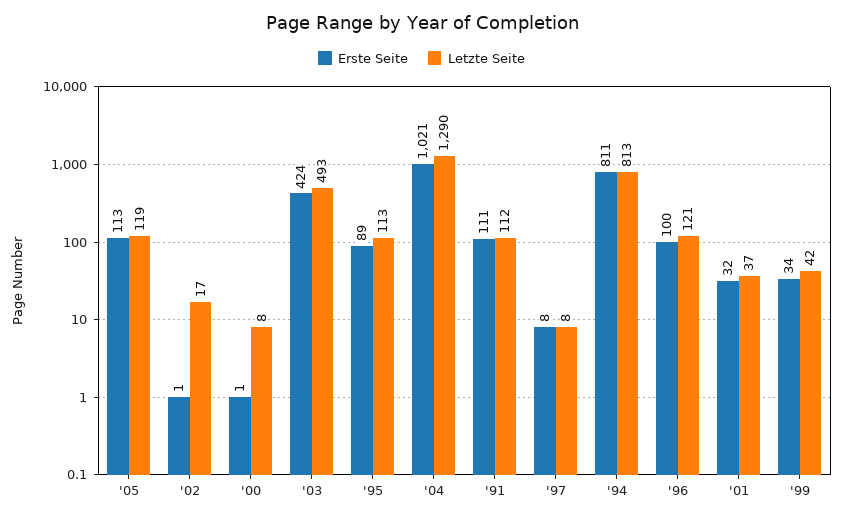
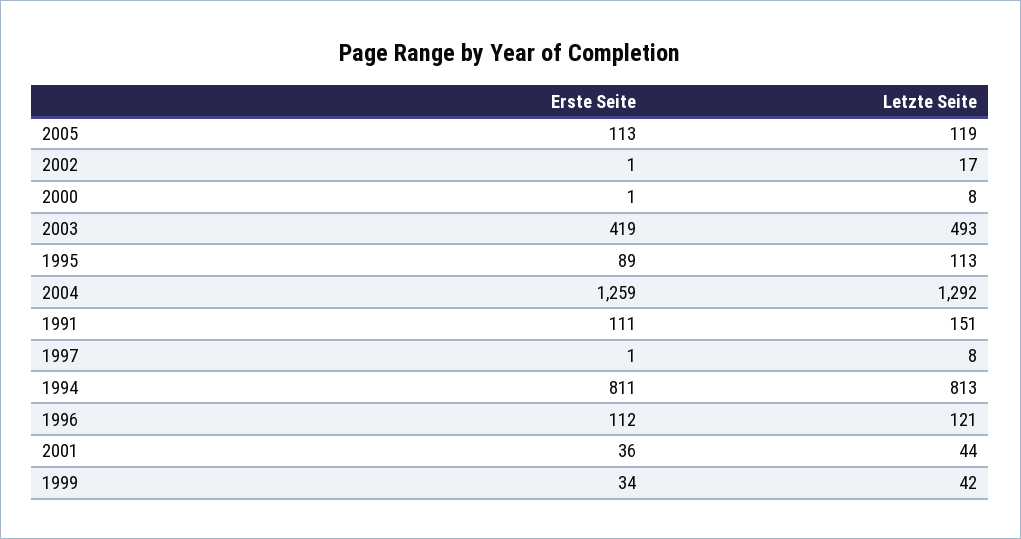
  {
    "Erste Seite": {
      "'05": 113,
      "'02": 1,
      "'00": 1,
-     "'03": 424,
+     "'03": 419,
      "'95": 89,
-     "'04": 1021,
+     "'04": 1259,
      "'91": 111,
-     "'97": 8,
+     "'97": 1,
      "'94": 811,
-     "'96": 100,
+     "'96": 112,
-     "'01": 32,
+     "'01": 36,
      "'99": 34
    },
    "Letzte Seite": {
      "'05": 119,
      "'02": 17,
      "'00": 8,
      "'03": 493,
      "'95": 113,
-     "'04": 1290,
+     "'04": 1292,
-     "'91": 112,
+     "'91": 151,
      "'97": 8,
      "'94": 813,
      "'96": 121,
-     "'01": 37,
+     "'01": 44,
      "'99": 42
    }
  }

